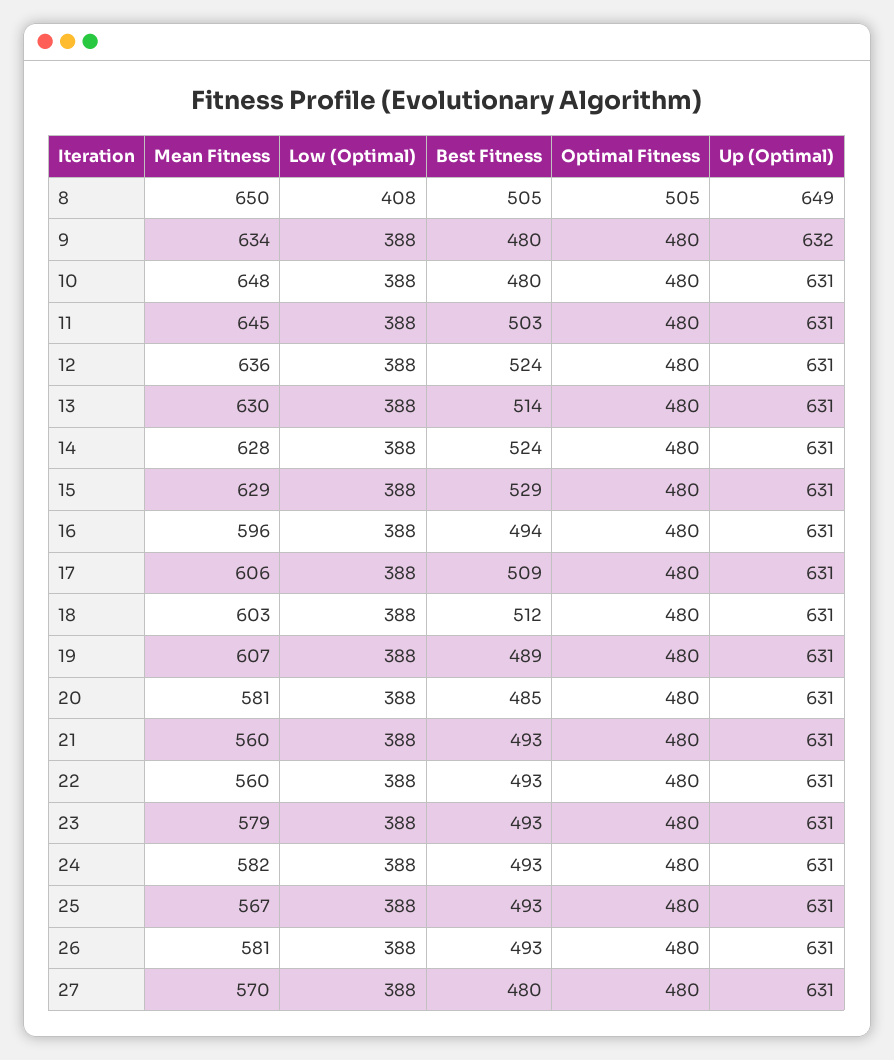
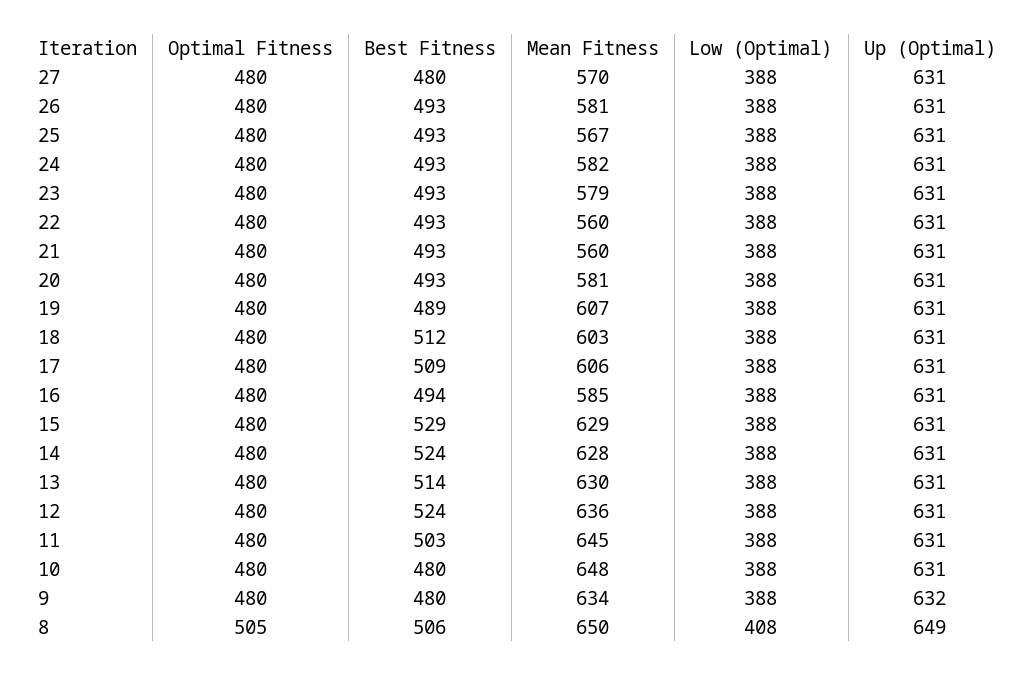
  {
    "Mean Fitness": {
      "8": 650,
      "9": 634,
      "10": 648,
      "11": 645,
      "12": 636,
      "13": 630,
      "14": 628,
      "15": 629,
-     "16": 596,
+     "16": 585,
      "17": 606,
      "18": 603,
      "19": 607,
      "20": 581,
      "21": 560,
      "22": 560,
      "23": 579,
      "24": 582,
      "25": 567,
      "26": 581,
      "27": 570
    },
    "Low (Optimal)": {
      "8": 408,
      "9": 388,
      "10": 388,
      "11": 388,
      "12": 388,
      "13": 388,
      "14": 388,
      "15": 388,
      "16": 388,
      "17": 388,
      "18": 388,
      "19": 388,
      "20": 388,
      "21": 388,
      "22": 388,
      "23": 388,
      "24": 388,
      "25": 388,
      "26": 388,
      "27": 388
    },
    "Best Fitness": {
-     "8": 505,
+     "8": 506,
      "9": 480,
      "10": 480,
      "11": 503,
      "12": 524,
      "13": 514,
      "14": 524,
      "15": 529,
      "16": 494,
      "17": 509,
      "18": 512,
      "19": 489,
-     "20": 485,
+     "20": 493,
      "21": 493,
      "22": 493,
      "23": 493,
      "24": 493,
      "25": 493,
      "26": 493,
      "27": 480
    },
    "Optimal Fitness": {
      "8": 505,
      "9": 480,
      "10": 480,
      "11": 480,
      "12": 480,
      "13": 480,
      "14": 480,
      "15": 480,
      "16": 480,
      "17": 480,
      "18": 480,
      "19": 480,
      "20": 480,
      "21": 480,
      "22": 480,
      "23": 480,
      "24": 480,
      "25": 480,
      "26": 480,
      "27": 480
    },
    "Up (Optimal)": {
      "8": 649,
      "9": 632,
      "10": 631,
      "11": 631,
      "12": 631,
      "13": 631,
      "14": 631,
      "15": 631,
      "16": 631,
      "17": 631,
      "18": 631,
      "19": 631,
      "20": 631,
      "21": 631,
      "22": 631,
      "23": 631,
      "24": 631,
      "25": 631,
      "26": 631,
      "27": 631
    }
  }

